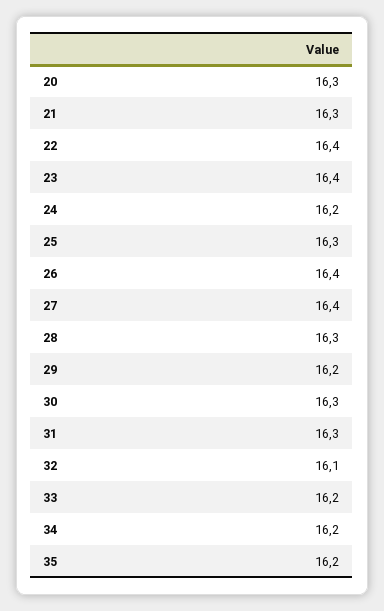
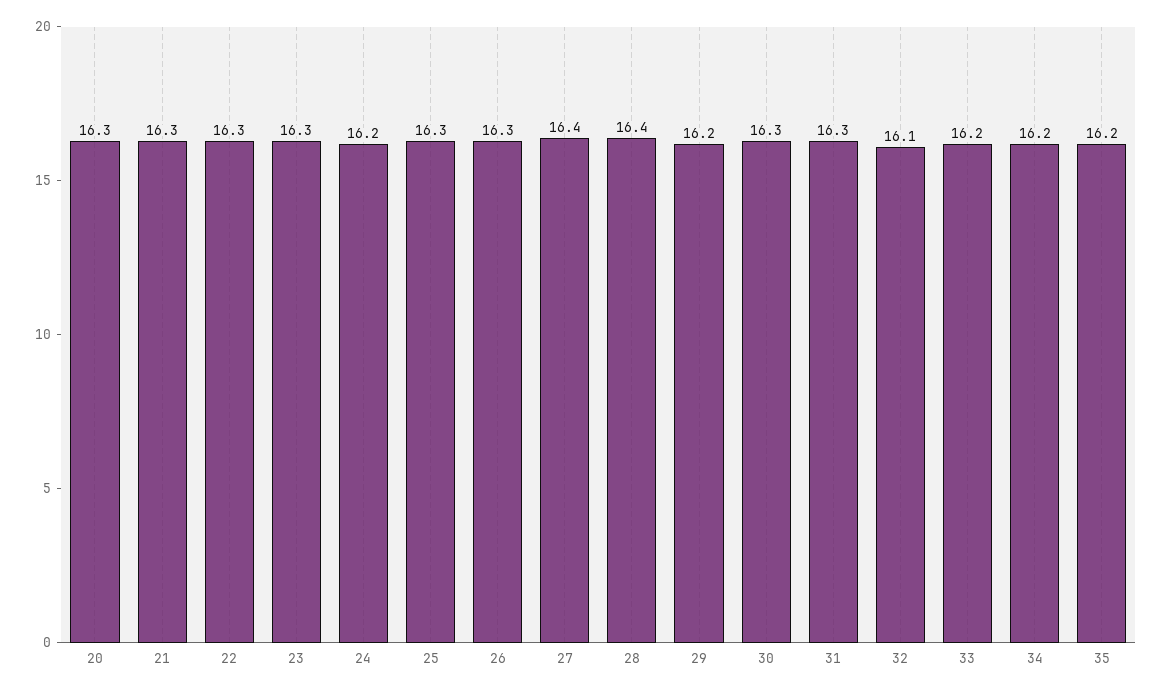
  {
    "20": 16.3,
    "21": 16.3,
-   "22": 16.4,
+   "22": 16.3,
-   "23": 16.4,
+   "23": 16.3,
    "24": 16.2,
    "25": 16.3,
-   "26": 16.4,
+   "26": 16.3,
    "27": 16.4,
-   "28": 16.3,
+   "28": 16.4,
    "29": 16.2,
    "30": 16.3,
    "31": 16.3,
    "32": 16.1,
    "33": 16.2,
    "34": 16.2,
    "35": 16.2
  }

